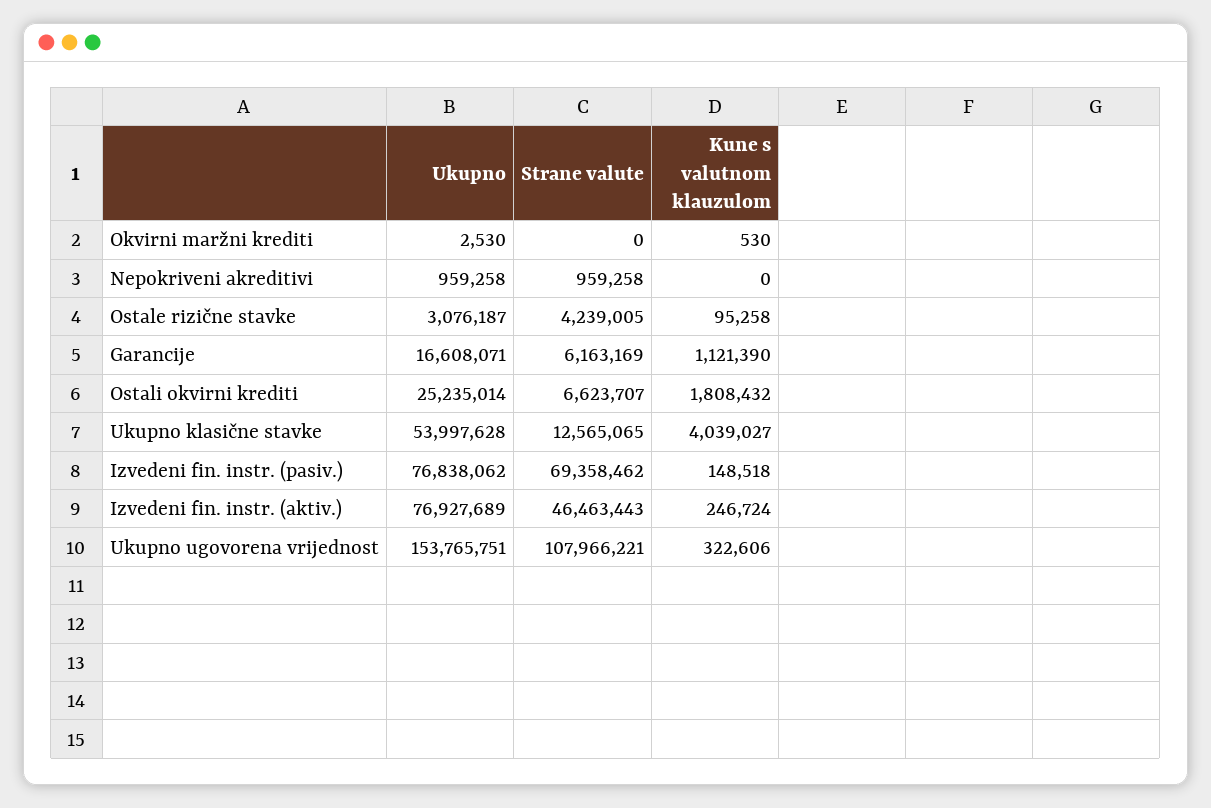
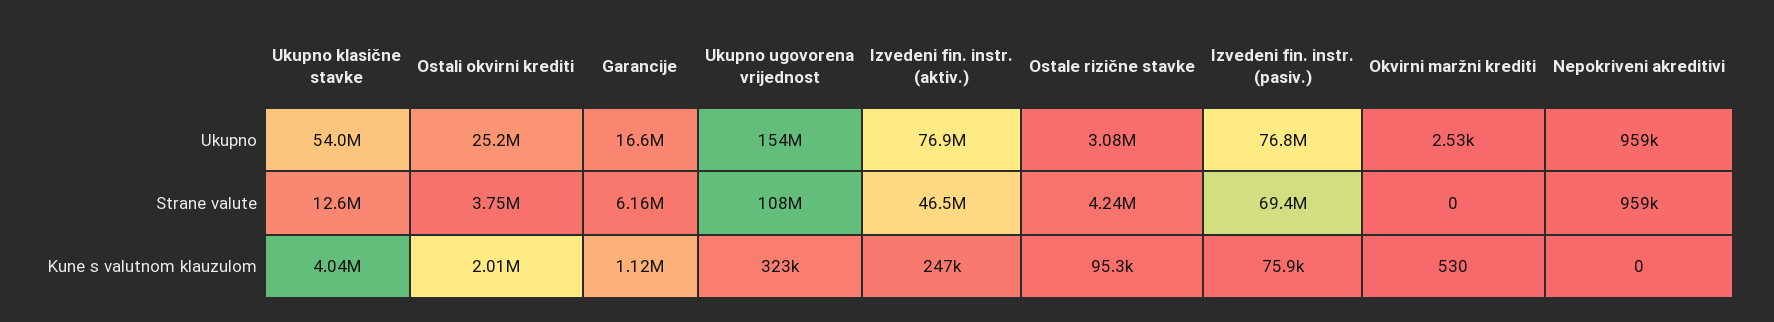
  {
    "Ukupno": {
      "Okvirni maržni krediti": 2530,
      "Nepokriveni akreditivi": 959258,
      "Ostale rizične stavke": 3076187,
      "Garancije": 16608071,
      "Ostali okvirni krediti": 25235014,
      "Ukupno klasične stavke": 53997628,
      "Izvedeni fin. instr. (pasiv.)": 76838062,
      "Izvedeni fin. instr. (aktiv.)": 76927689,
      "Ukupno ugovorena vrijednost": 153765751
    },
    "Strane valute": {
      "Okvirni maržni krediti": 0,
      "Nepokriveni akreditivi": 959258,
      "Ostale rizične stavke": 4239005,
      "Garancije": 6163169,
-     "Ostali okvirni krediti": 6623707,
+     "Ostali okvirni krediti": 3750000,
      "Ukupno klasične stavke": 12565065,
      "Izvedeni fin. instr. (pasiv.)": 69358462,
      "Izvedeni fin. instr. (aktiv.)": 46463443,
      "Ukupno ugovorena vrijednost": 107966221
    },
    "Kune s valutnom klauzulom": {
      "Okvirni maržni krediti": 530,
      "Nepokriveni akreditivi": 0,
      "Ostale rizične stavke": 95258,
      "Garancije": 1121390,
-     "Ostali okvirni krediti": 1808432,
+     "Ostali okvirni krediti": 2010000,
      "Ukupno klasične stavke": 4039027,
-     "Izvedeni fin. instr. (pasiv.)": 148518,
+     "Izvedeni fin. instr. (pasiv.)": 75900,
      "Izvedeni fin. instr. (aktiv.)": 246724,
      "Ukupno ugovorena vrijednost": 322606
    }
  }

